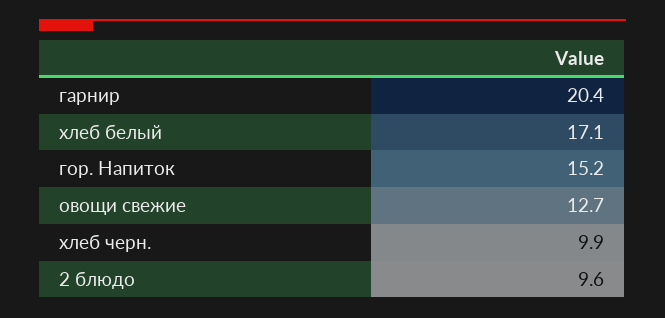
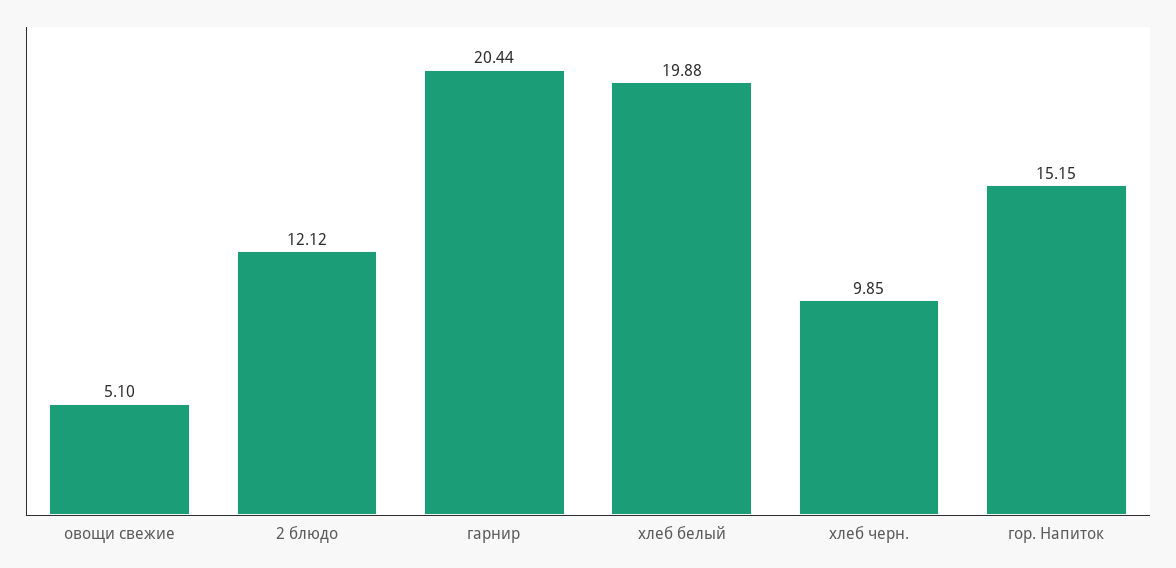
  {
    "гарнир": 20.44,
-   "хлеб белый": 17.1,
+   "хлеб белый": 19.88,
    "гор. Напиток": 15.15,
-   "овощи свежие": 12.7,
+   "овощи свежие": 5.1,
    "хлеб черн.": 9.85,
-   "2 блюдо": 9.6
+   "2 блюдо": 12.12
  }

